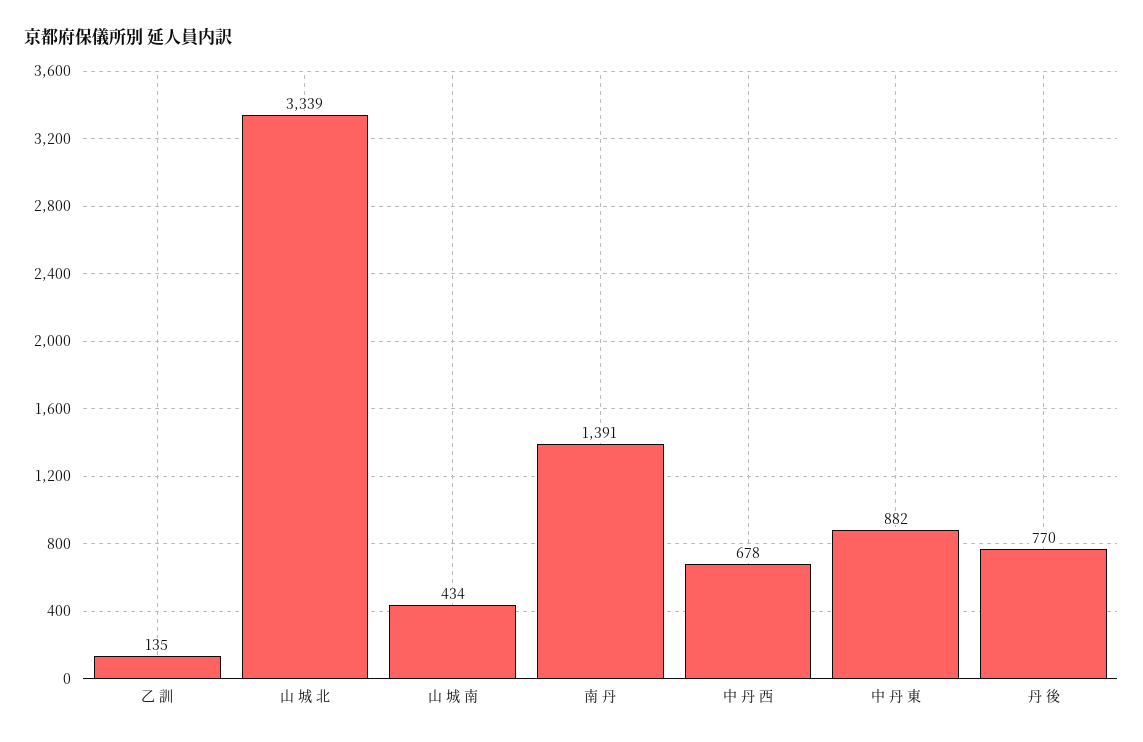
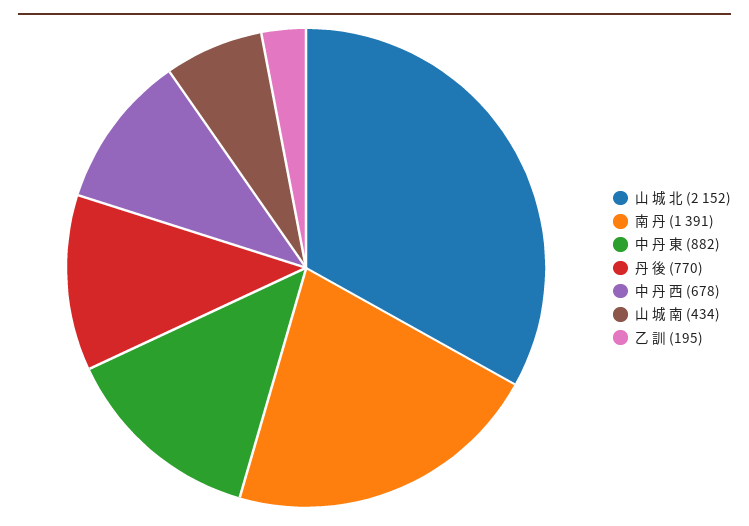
  {
-   "乙 訓": 135,
+   "乙 訓": 195,
-   "山 城 北": 3339,
+   "山 城 北": 2152,
    "山 城 南": 434,
    "南 丹": 1391,
    "中 丹 西": 678,
    "中 丹 東": 882,
    "丹 後": 770
  }

